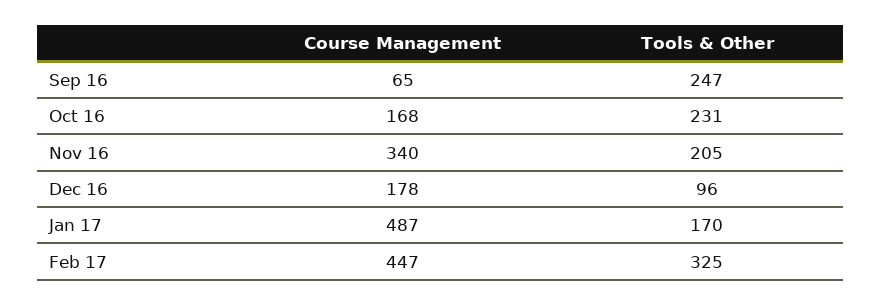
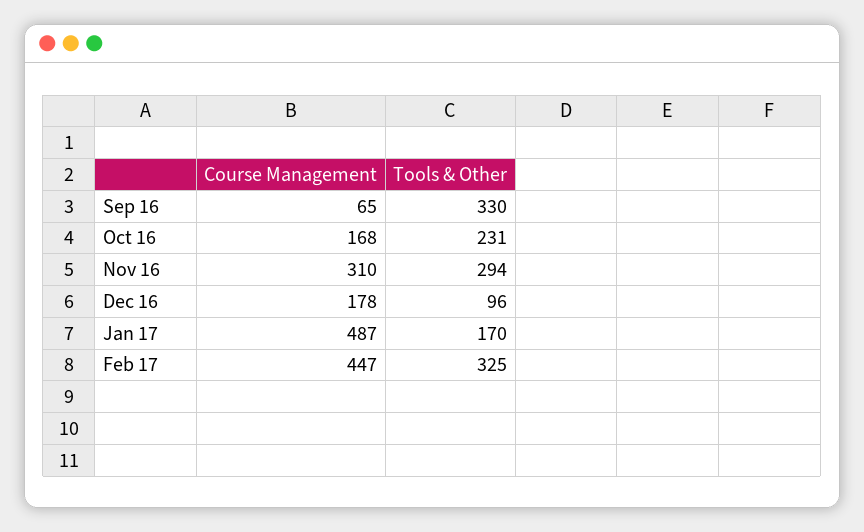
  {
    "Course Management": {
      "Sep 16": 65,
      "Oct 16": 168,
-     "Nov 16": 340,
+     "Nov 16": 310,
      "Dec 16": 178,
      "Jan 17": 487,
      "Feb 17": 447
    },
    "Tools & Other": {
-     "Sep 16": 247,
+     "Sep 16": 330,
      "Oct 16": 231,
-     "Nov 16": 205,
+     "Nov 16": 294,
      "Dec 16": 96,
      "Jan 17": 170,
      "Feb 17": 325
    }
  }

